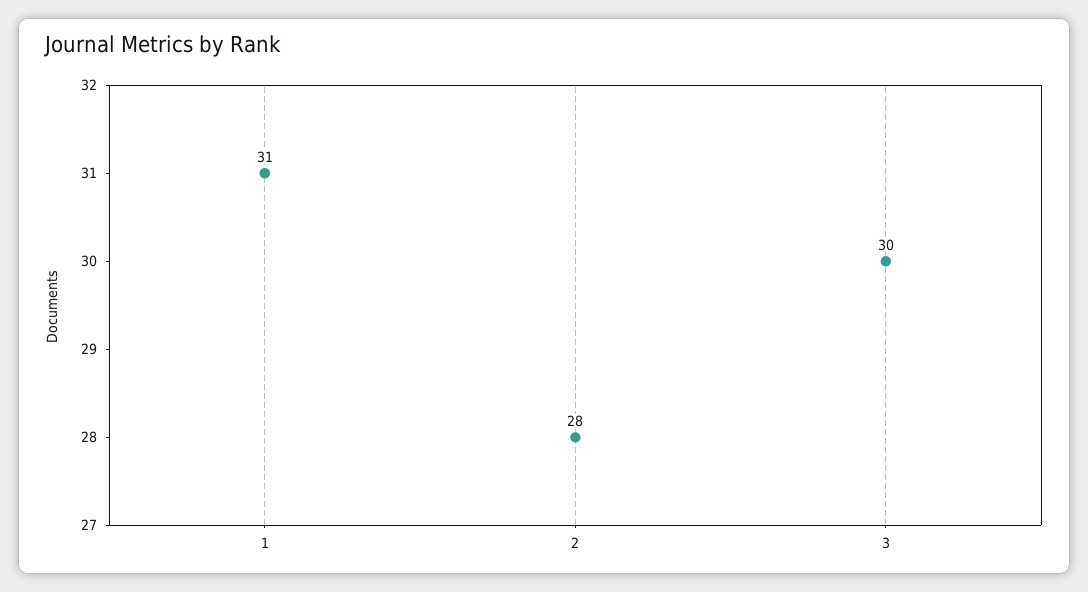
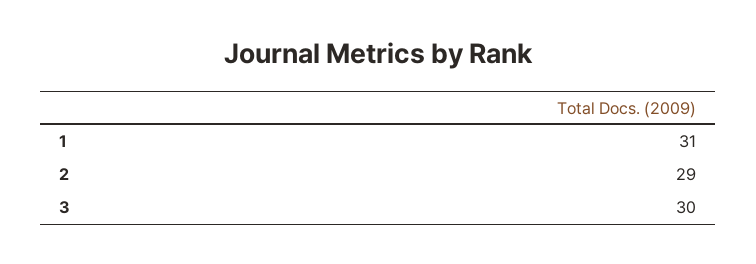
  {
    "1": 31,
-   "2": 28,
+   "2": 29,
    "3": 30
  }

